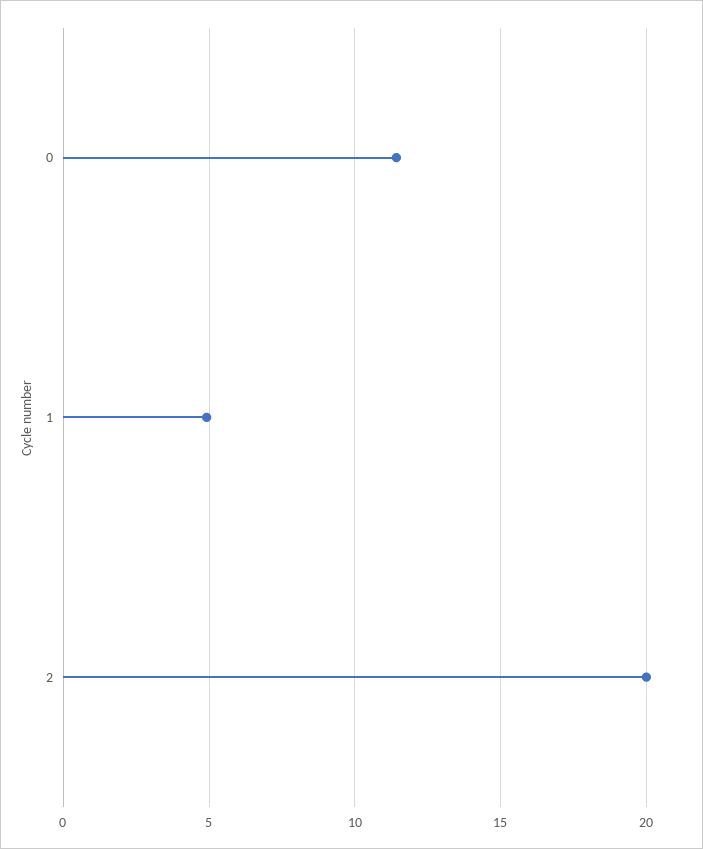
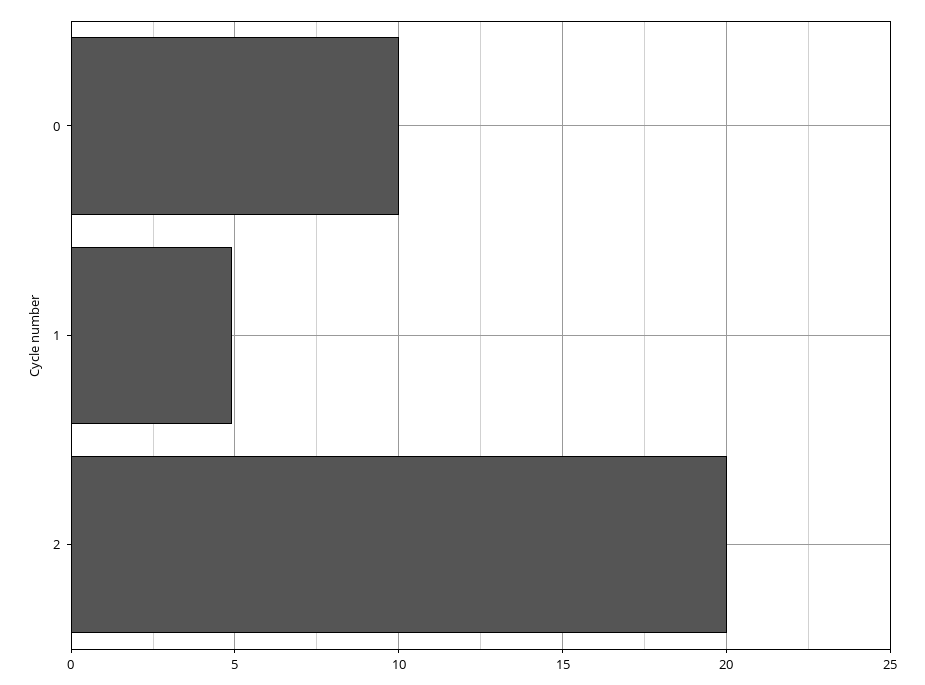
  {
-   "0": 11.5,
+   "0": 10,
    "1": 5,
    "2": 20
  }

